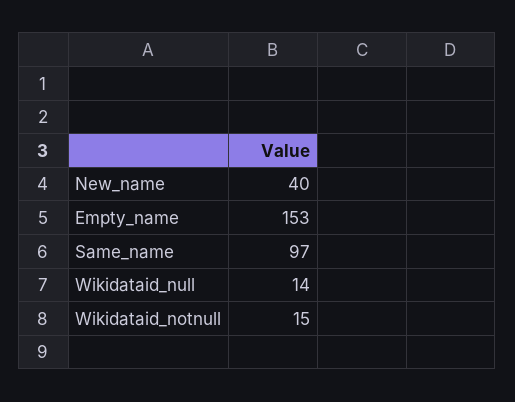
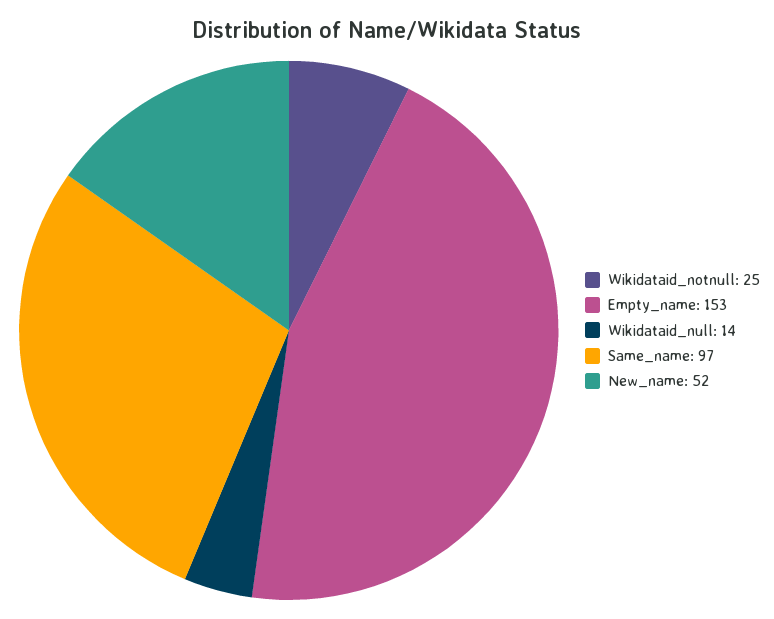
  {
-   "New_name": 40,
+   "New_name": 52,
    "Empty_name": 153,
    "Same_name": 97,
    "Wikidataid_null": 14,
-   "Wikidataid_notnull": 15
+   "Wikidataid_notnull": 25
  }

